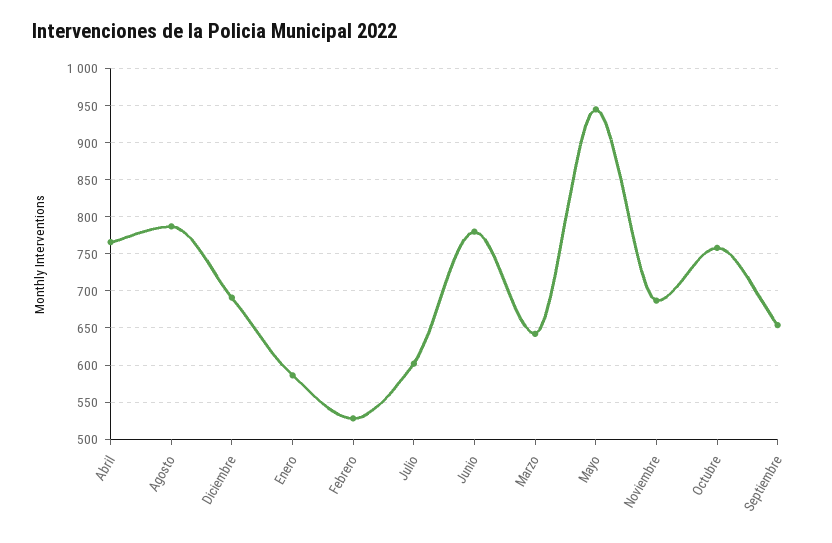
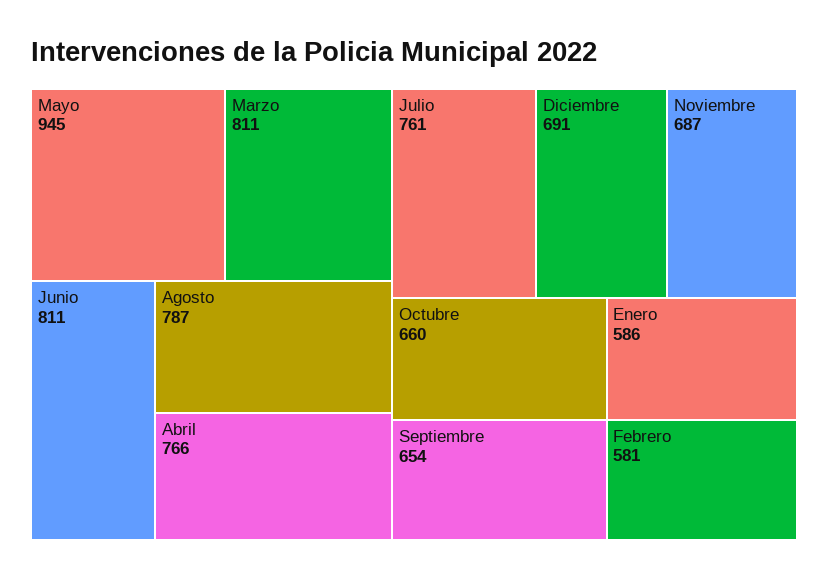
  {
    "Abril": 766,
    "Agosto": 787,
    "Diciembre": 691,
    "Enero": 586,
-   "Febrero": 530,
+   "Febrero": 581,
-   "Julio": 600,
+   "Julio": 761,
-   "Junio": 780,
+   "Junio": 811,
-   "Marzo": 640,
+   "Marzo": 811,
    "Mayo": 945,
    "Noviembre": 687,
-   "Octubre": 760,
+   "Octubre": 660,
    "Septiembre": 654
  }

